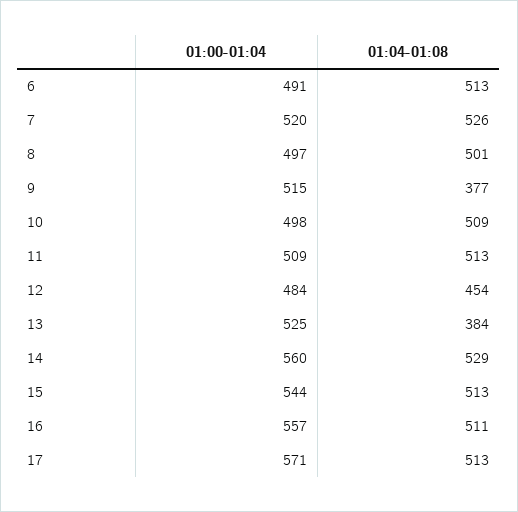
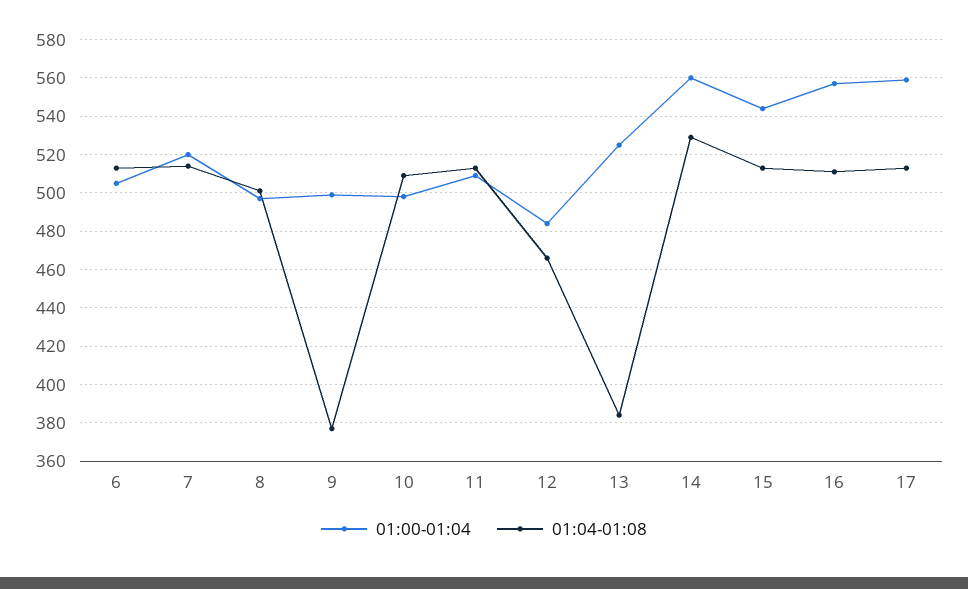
  {
    "01:00-01:04": {
-     "6": 491,
+     "6": 505,
      "7": 520,
      "8": 497,
-     "9": 515,
+     "9": 500,
      "10": 498,
      "11": 509,
      "12": 484,
      "13": 525,
      "14": 560,
      "15": 544,
      "16": 557,
-     "17": 571
+     "17": 560
    },
    "01:04-01:08": {
      "6": 513,
-     "7": 526,
+     "7": 515,
      "8": 501,
      "9": 377,
      "10": 509,
      "11": 513,
-     "12": 454,
+     "12": 465,
      "13": 384,
      "14": 529,
      "15": 513,
      "16": 511,
      "17": 513
    }
  }

